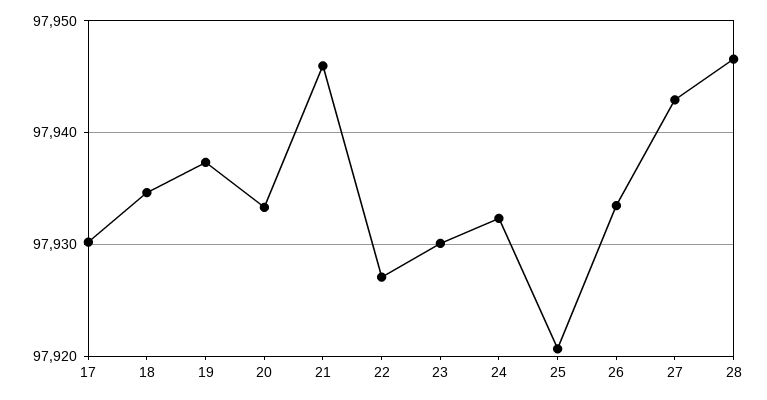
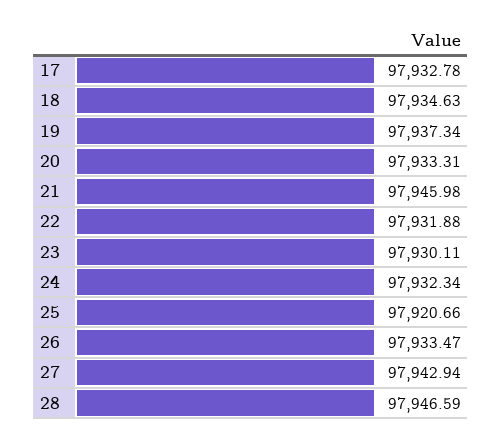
  {
-   "17": 97930,
+   "17": 97932.78,
    "18": 97934.63,
    "19": 97937.34,
    "20": 97933.31,
    "21": 97945.98,
-   "22": 97927,
+   "22": 97931.88,
    "23": 97930.11,
    "24": 97932.34,
    "25": 97920.66,
    "26": 97933.47,
    "27": 97942.94,
    "28": 97946.59
  }

